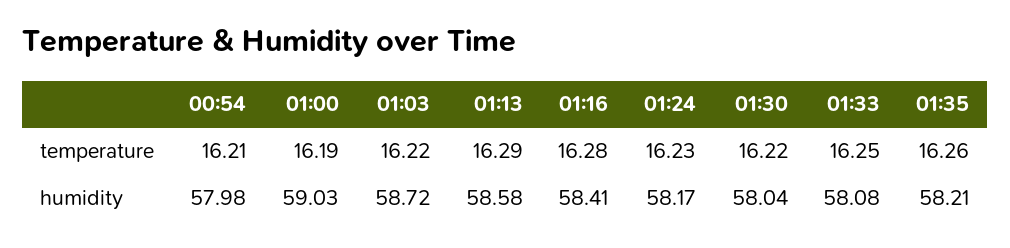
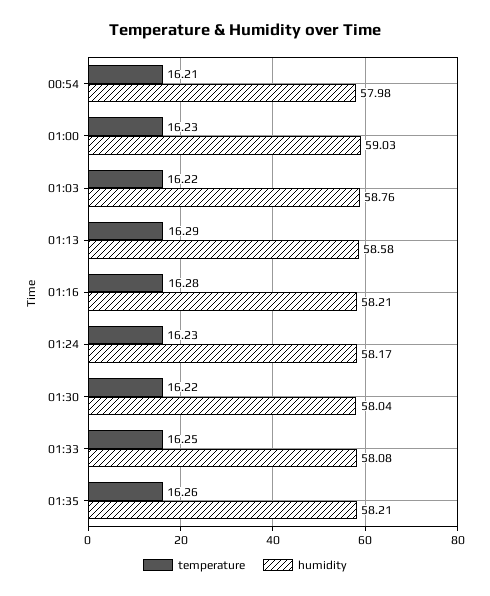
  {
    "temperature": {
      "00:54": 16.21,
-     "01:00": 16.19,
+     "01:00": 16.23,
      "01:03": 16.22,
      "01:13": 16.29,
      "01:16": 16.28,
      "01:24": 16.23,
      "01:30": 16.22,
      "01:33": 16.25,
      "01:35": 16.26
    },
    "humidity": {
      "00:54": 57.98,
      "01:00": 59.03,
-     "01:03": 58.72,
+     "01:03": 58.76,
      "01:13": 58.58,
-     "01:16": 58.41,
+     "01:16": 58.21,
      "01:24": 58.17,
      "01:30": 58.04,
      "01:33": 58.08,
      "01:35": 58.21
    }
  }

